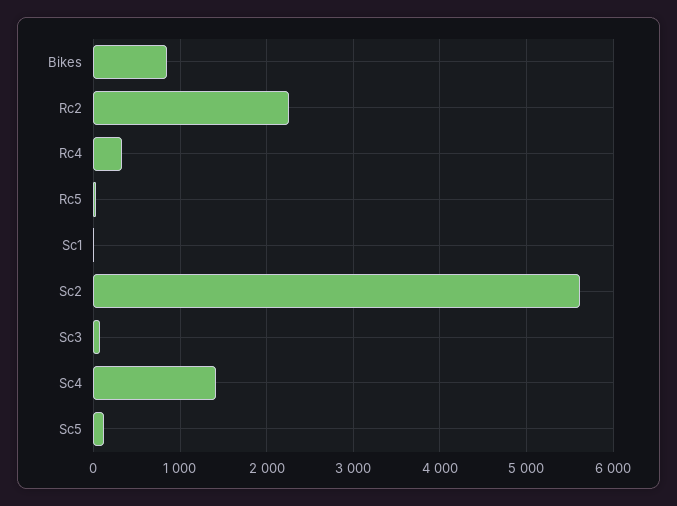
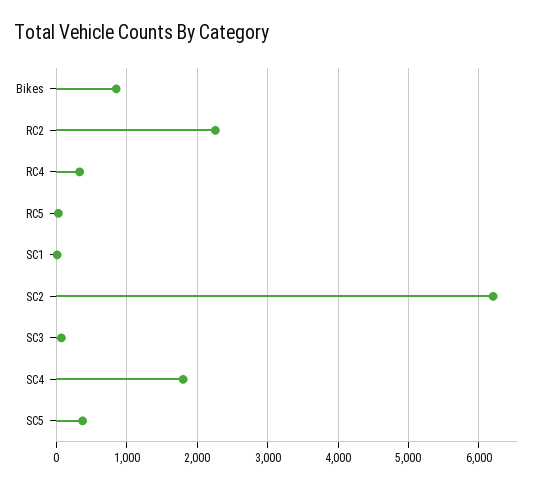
  {
    "Bikes": 900,
    "Rc2": 2300,
    "Rc4": 300,
    "Rc5": 0,
    "Sc1": 0,
-   "Sc2": 5600,
+   "Sc2": 6200,
    "Sc3": 100,
-   "Sc4": 1400,
+   "Sc4": 1800,
-   "Sc5": 100
+   "Sc5": 400
  }

